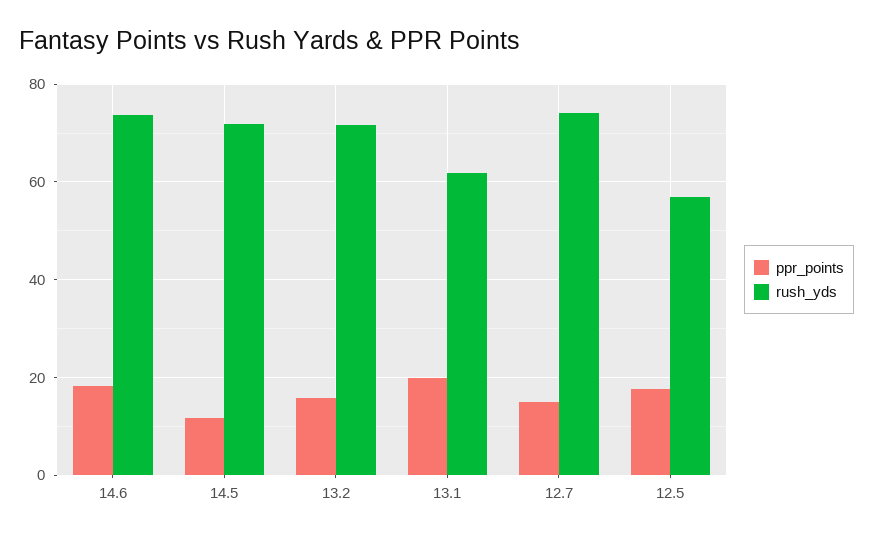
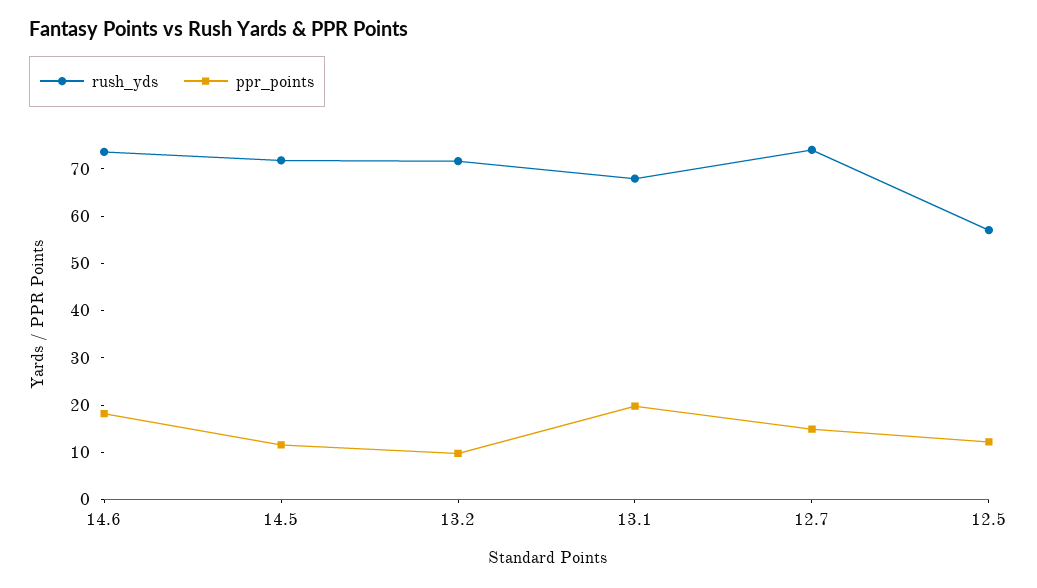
  {
    "ppr_points": {
      "14.6": 18,
      "14.5": 12,
-     "13.2": 16,
+     "13.2": 10,
      "13.1": 20,
      "12.7": 14,
-     "12.5": 18
+     "12.5": 12
    },
    "rush_yds": {
      "14.6": 74,
      "14.5": 72,
      "13.2": 72,
-     "13.1": 62,
+     "13.1": 68,
      "12.7": 74,
      "12.5": 58
    }
  }

